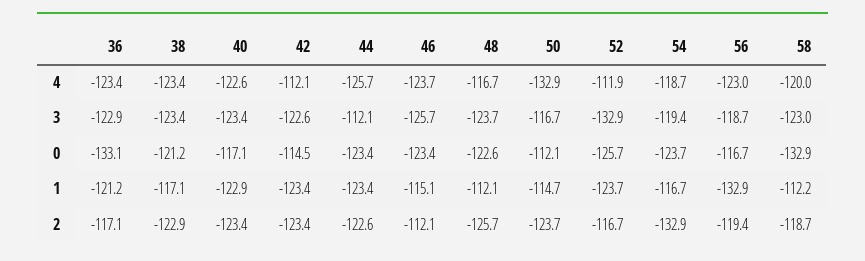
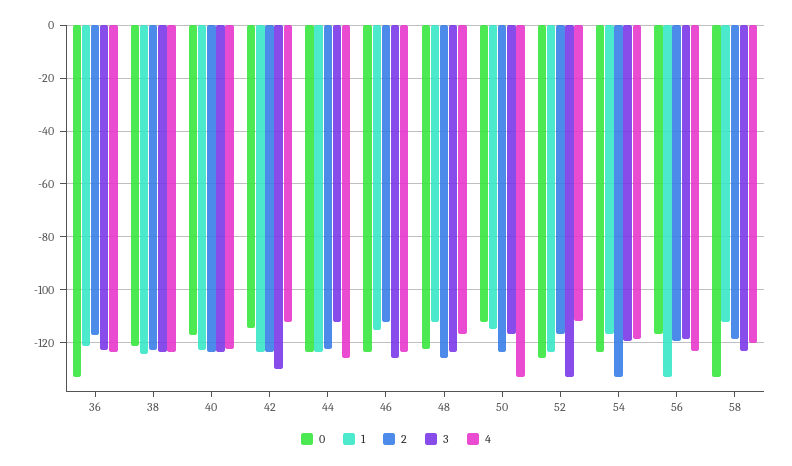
  {
    "4": {
      "36": -123.4,
      "38": -123.4,
      "40": -122.6,
      "42": -112.1,
      "44": -125.7,
      "46": -123.7,
      "48": -116.7,
      "50": -132.9,
      "52": -111.9,
      "54": -118.7,
      "56": -123,
      "58": -120
    },
    "3": {
      "36": -122.9,
      "38": -123.4,
      "40": -123.4,
-     "42": -122.6,
+     "42": -130,
      "44": -112.1,
      "46": -125.7,
      "48": -123.7,
      "50": -116.7,
      "52": -132.9,
      "54": -119.4,
      "56": -118.7,
      "58": -123
    },
    "0": {
      "36": -133.1,
      "38": -121.2,
      "40": -117.1,
      "42": -114.5,
      "44": -123.4,
      "46": -123.4,
      "48": -122.6,
      "50": -112.1,
      "52": -125.7,
      "54": -123.7,
      "56": -116.7,
      "58": -132.9
    },
    "1": {
      "36": -121.2,
-     "38": -117.1,
+     "38": -125,
      "40": -122.9,
      "42": -123.4,
      "44": -123.4,
      "46": -115.1,
      "48": -112.1,
      "50": -114.7,
      "52": -123.7,
      "54": -116.7,
      "56": -132.9,
      "58": -112.2
    },
    "2": {
      "36": -117.1,
      "38": -122.9,
      "40": -123.4,
      "42": -123.4,
      "44": -122.6,
      "46": -112.1,
      "48": -125.7,
      "50": -123.7,
      "52": -116.7,
      "54": -132.9,
      "56": -119.4,
      "58": -118.7
    }
  }

